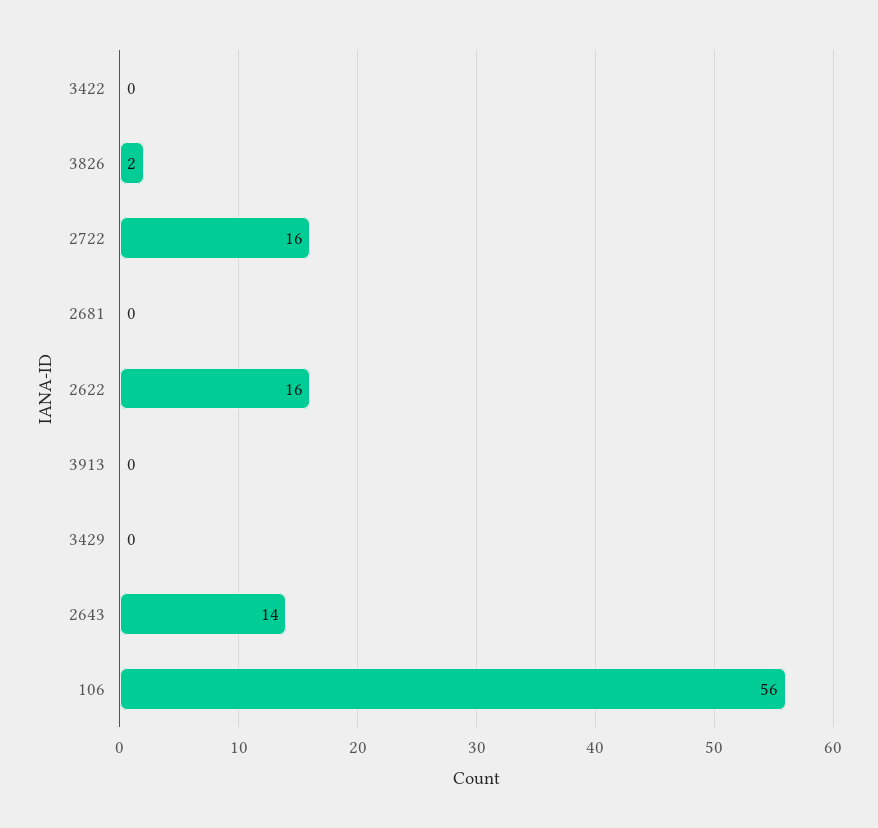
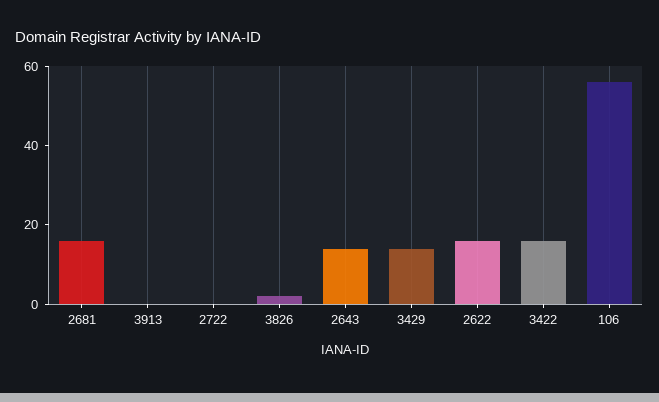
  {
-   "3422": 0,
+   "3422": 15,
    "3826": 2,
-   "2722": 16,
+   "2722": 0,
-   "2681": 0,
+   "2681": 15,
    "2622": 16,
    "3913": 0,
-   "3429": 0,
+   "3429": 15,
    "2643": 14,
    "106": 56
  }

